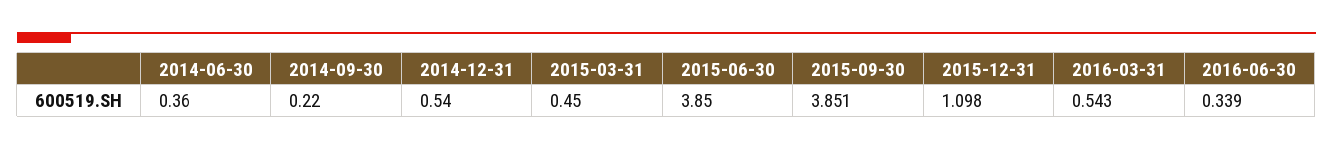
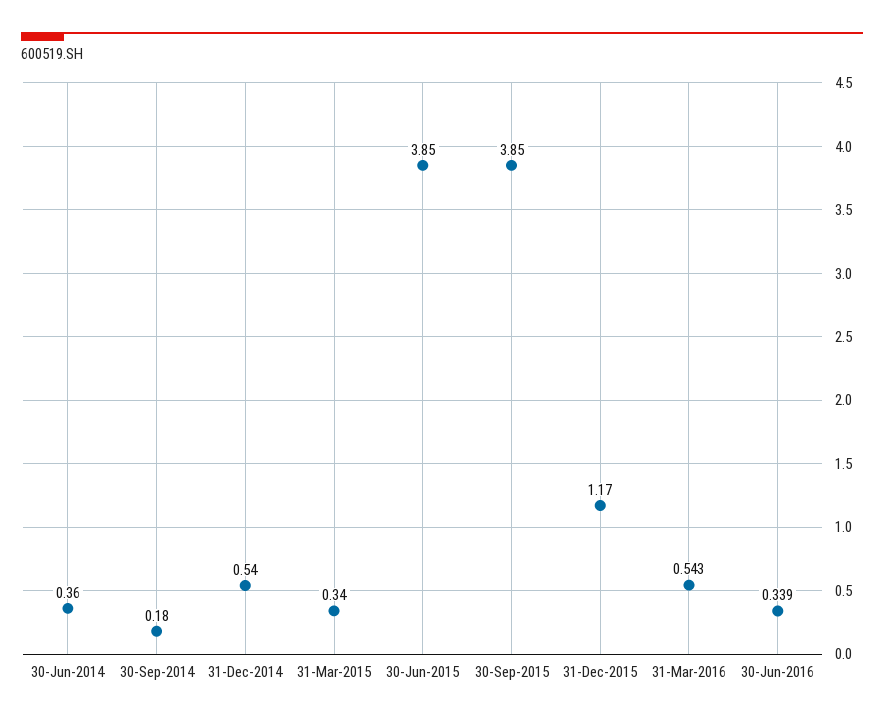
  {
    "2014-06-30": 0.36,
-   "2014-09-30": 0.22,
+   "2014-09-30": 0.18,
    "2014-12-31": 0.54,
-   "2015-03-31": 0.45,
+   "2015-03-31": 0.34,
    "2015-06-30": 3.85,
-   "2015-09-30": 3.851,
+   "2015-09-30": 3.85,
-   "2015-12-31": 1.098,
+   "2015-12-31": 1.17,
    "2016-03-31": 0.543,
    "2016-06-30": 0.339
  }

